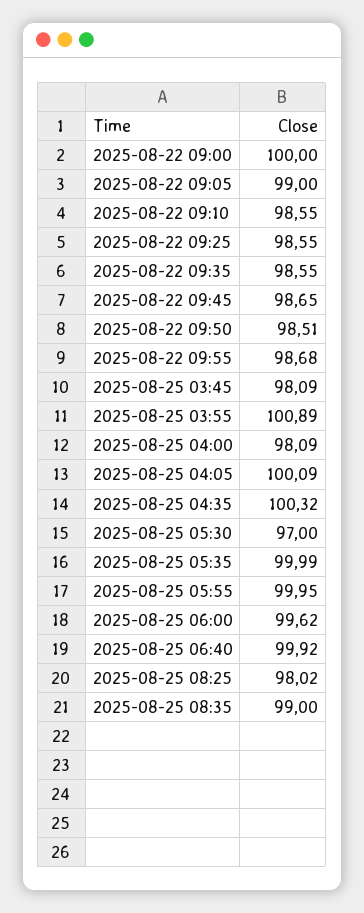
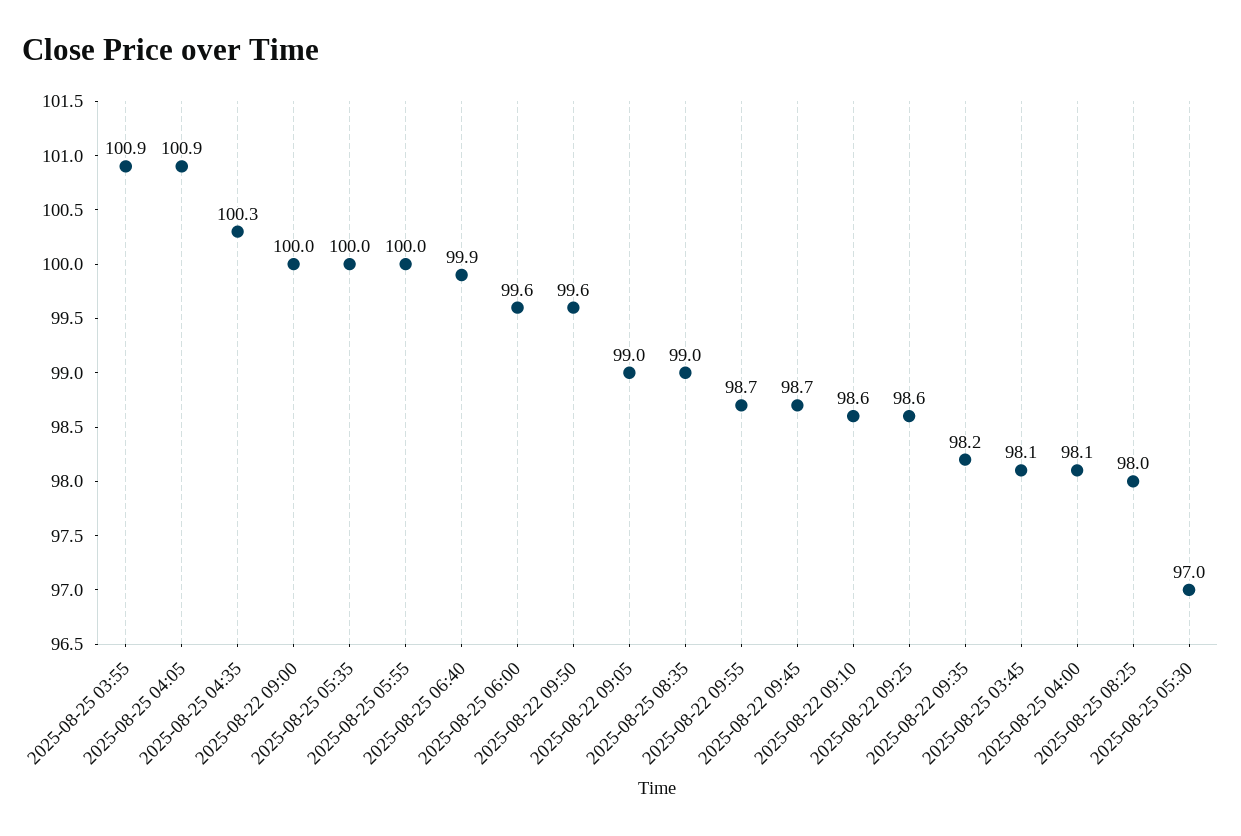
  {
    "2025-08-22 09:00": 100,
    "2025-08-22 09:05": 99,
    "2025-08-22 09:10": 98.55,
    "2025-08-22 09:25": 98.55,
-   "2025-08-22 09:35": 98.55,
+   "2025-08-22 09:35": 98.2,
    "2025-08-22 09:45": 98.65,
-   "2025-08-22 09:50": 98.51,
+   "2025-08-22 09:50": 99.6,
    "2025-08-22 09:55": 98.68,
    "2025-08-25 03:45": 98.09,
    "2025-08-25 03:55": 100.89,
    "2025-08-25 04:00": 98.09,
-   "2025-08-25 04:05": 100.09,
+   "2025-08-25 04:05": 100.9,
    "2025-08-25 04:35": 100.32,
    "2025-08-25 05:30": 97,
    "2025-08-25 05:35": 99.99,
    "2025-08-25 05:55": 99.95,
    "2025-08-25 06:00": 99.62,
    "2025-08-25 06:40": 99.92,
    "2025-08-25 08:25": 98.02,
    "2025-08-25 08:35": 99
  }

